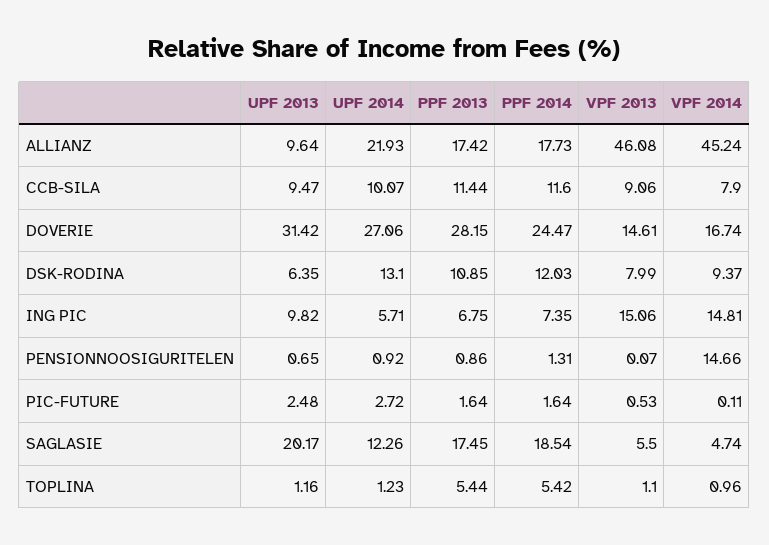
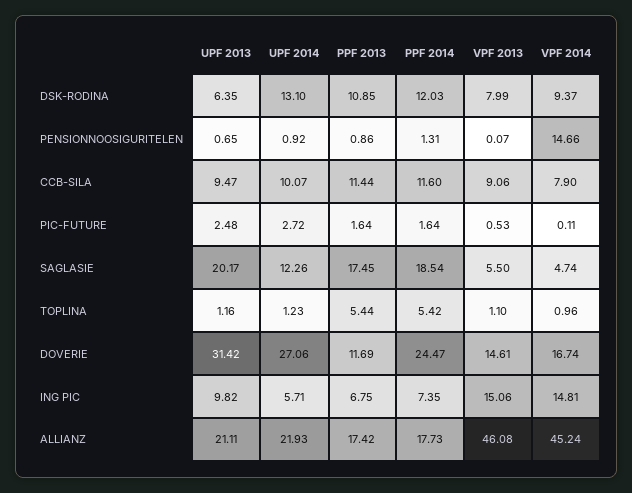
  {
    "UPF 2013": {
-     "ALLIANZ": 9.64,
+     "ALLIANZ": 21.11,
      "CCB-SILA": 9.47,
      "DOVERIE": 31.42,
      "DSK-RODINA": 6.35,
      "ING PIC": 9.82,
      "PENSIONNOOSIGURITELEN": 0.65,
      "PIC-FUTURE": 2.48,
      "SAGLASIE": 20.17,
      "TOPLINA": 1.16
    },
    "UPF 2014": {
      "ALLIANZ": 21.93,
      "CCB-SILA": 10.07,
      "DOVERIE": 27.06,
      "DSK-RODINA": 13.1,
      "ING PIC": 5.71,
      "PENSIONNOOSIGURITELEN": 0.92,
      "PIC-FUTURE": 2.72,
      "SAGLASIE": 12.26,
      "TOPLINA": 1.23
    },
    "PPF 2013": {
      "ALLIANZ": 17.42,
      "CCB-SILA": 11.44,
-     "DOVERIE": 28.15,
+     "DOVERIE": 11.69,
      "DSK-RODINA": 10.85,
      "ING PIC": 6.75,
      "PENSIONNOOSIGURITELEN": 0.86,
      "PIC-FUTURE": 1.64,
      "SAGLASIE": 17.45,
      "TOPLINA": 5.44
    },
    "PPF 2014": {
      "ALLIANZ": 17.73,
      "CCB-SILA": 11.6,
      "DOVERIE": 24.47,
      "DSK-RODINA": 12.03,
      "ING PIC": 7.35,
      "PENSIONNOOSIGURITELEN": 1.31,
      "PIC-FUTURE": 1.64,
      "SAGLASIE": 18.54,
      "TOPLINA": 5.42
    },
    "VPF 2013": {
      "ALLIANZ": 46.08,
      "CCB-SILA": 9.06,
      "DOVERIE": 14.61,
      "DSK-RODINA": 7.99,
      "ING PIC": 15.06,
      "PENSIONNOOSIGURITELEN": 0.07,
      "PIC-FUTURE": 0.53,
      "SAGLASIE": 5.5,
      "TOPLINA": 1.1
    },
    "VPF 2014": {
      "ALLIANZ": 45.24,
      "CCB-SILA": 7.9,
      "DOVERIE": 16.74,
      "DSK-RODINA": 9.37,
      "ING PIC": 14.81,
      "PENSIONNOOSIGURITELEN": 14.66,
      "PIC-FUTURE": 0.11,
      "SAGLASIE": 4.74,
      "TOPLINA": 0.96
    }
  }

